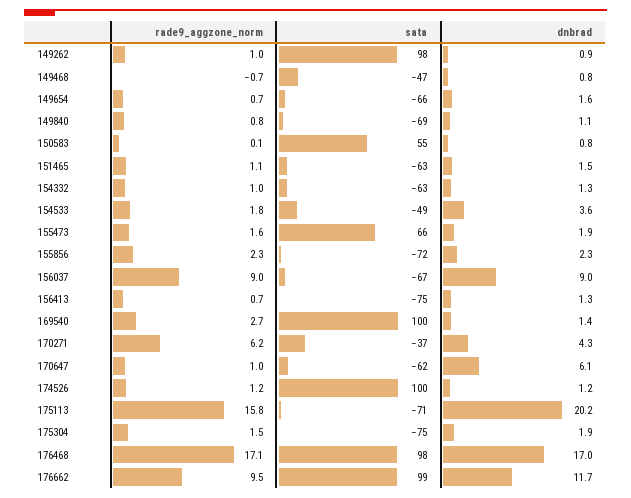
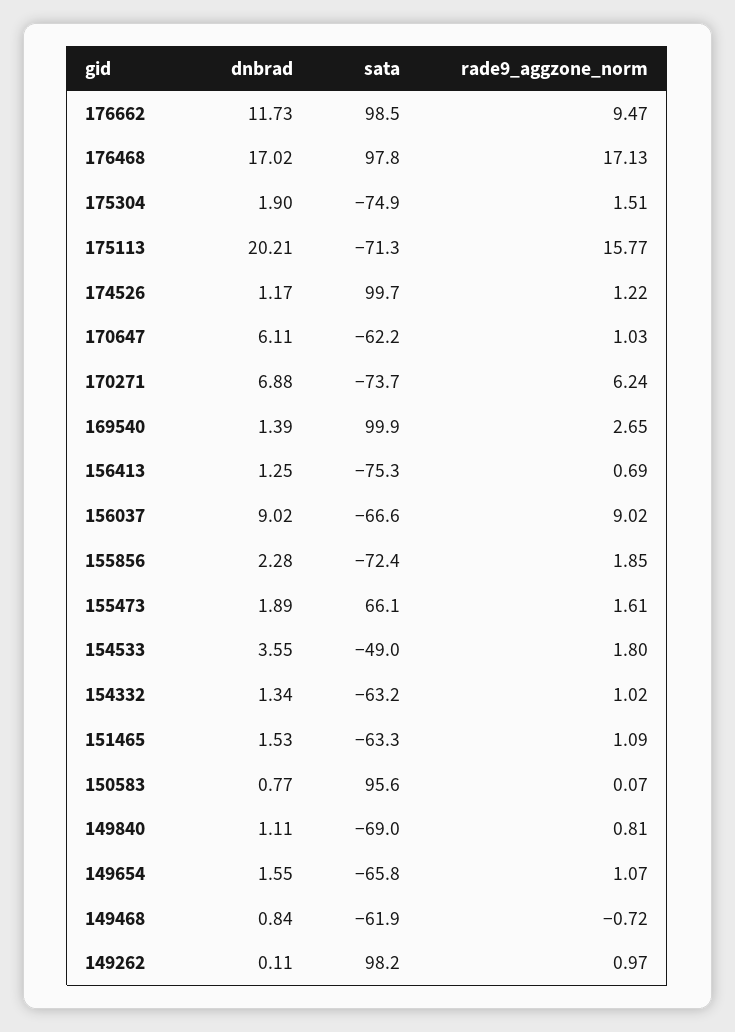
  {
    "rade9_aggzone_norm": {
      "149262": 0.97,
      "149468": -0.72,
-     "149654": 0.7,
+     "149654": 1.07,
      "149840": 0.81,
      "150583": 0.07,
      "151465": 1.09,
      "154332": 1.02,
      "154533": 1.8,
      "155473": 1.61,
-     "155856": 2.3,
+     "155856": 1.85,
      "156037": 9.02,
      "156413": 0.69,
      "169540": 2.65,
      "170271": 6.24,
      "170647": 1.03,
      "174526": 1.22,
      "175113": 15.77,
      "175304": 1.51,
      "176468": 17.13,
      "176662": 9.47
    },
    "sata": {
      "149262": 98.2,
-     "149468": -47,
+     "149468": -61.9,
      "149654": -65.8,
      "149840": -69,
-     "150583": 55,
+     "150583": 95.6,
      "151465": -63.3,
      "154332": -63.2,
      "154533": -49,
      "155473": 66.1,
      "155856": -72.4,
      "156037": -66.6,
      "156413": -75.3,
      "169540": 99.9,
-     "170271": -37,
+     "170271": -73.7,
      "170647": -62.2,
      "174526": 99.7,
      "175113": -71.3,
      "175304": -74.9,
      "176468": 97.8,
      "176662": 98.5
    },
    "dnbrad": {
-     "149262": 0.9,
+     "149262": 0.11,
      "149468": 0.84,
      "149654": 1.55,
      "149840": 1.11,
      "150583": 0.77,
      "151465": 1.53,
      "154332": 1.34,
      "154533": 3.55,
      "155473": 1.89,
      "155856": 2.28,
      "156037": 9.02,
      "156413": 1.25,
      "169540": 1.39,
-     "170271": 4.3,
+     "170271": 6.88,
      "170647": 6.11,
      "174526": 1.17,
      "175113": 20.21,
      "175304": 1.9,
      "176468": 17.02,
      "176662": 11.73
    }
  }

